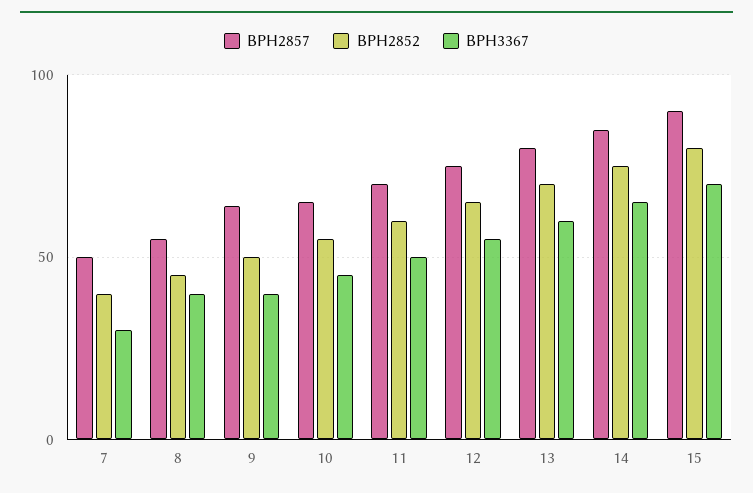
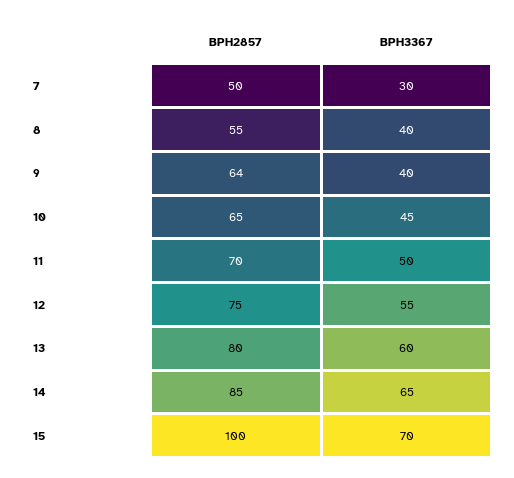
  {
    "BPH2857": {
      "7": 50,
      "8": 55,
      "9": 64,
      "10": 65,
      "11": 70,
      "12": 75,
      "13": 80,
      "14": 85,
-     "15": 90
+     "15": 100
    },
-   "BPH2852": {
-     "7": 40,
-     "8": 45,
-     "9": 50,
-     "10": 55,
-     "11": 60,
-     "12": 65,
-     "13": 70,
-     "14": 75,
-     "15": 80
-   },
    "BPH3367": {
      "7": 30,
      "8": 40,
      "9": 40,
      "10": 45,
      "11": 50,
      "12": 55,
      "13": 60,
      "14": 65,
      "15": 70
    }
  }

